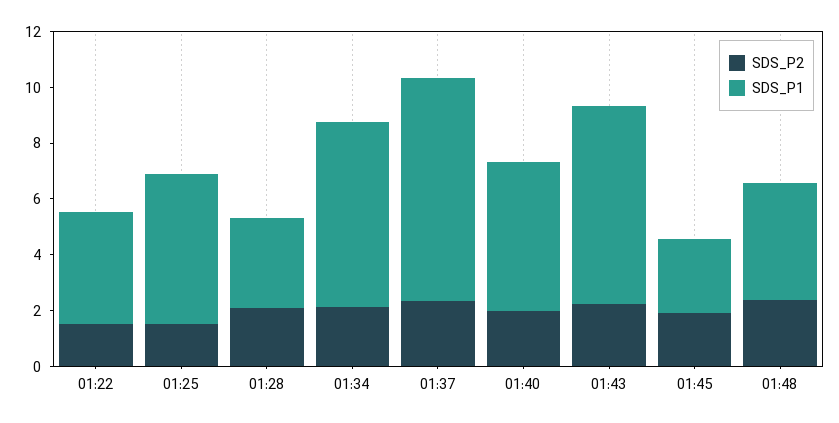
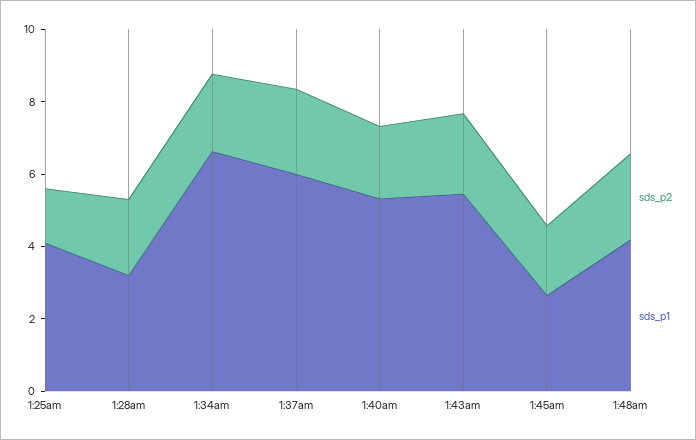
  {
    "SDS_P2": {
-     "01:22": 1.5,
      "01:25": 1.5,
      "01:28": 2,
      "01:34": 2,
      "01:37": 2.5,
      "01:40": 2,
      "01:43": 2,
      "01:45": 2,
      "01:48": 2.5
    },
    "SDS_P1": {
-     "01:22": 4,
-     "01:25": 5.5,
+     "01:25": 4,
      "01:28": 3,
      "01:34": 6.5,
-     "01:37": 8,
+     "01:37": 6,
      "01:40": 5.5,
-     "01:43": 7,
+     "01:43": 5.5,
      "01:45": 2.5,
      "01:48": 4
    }
  }

